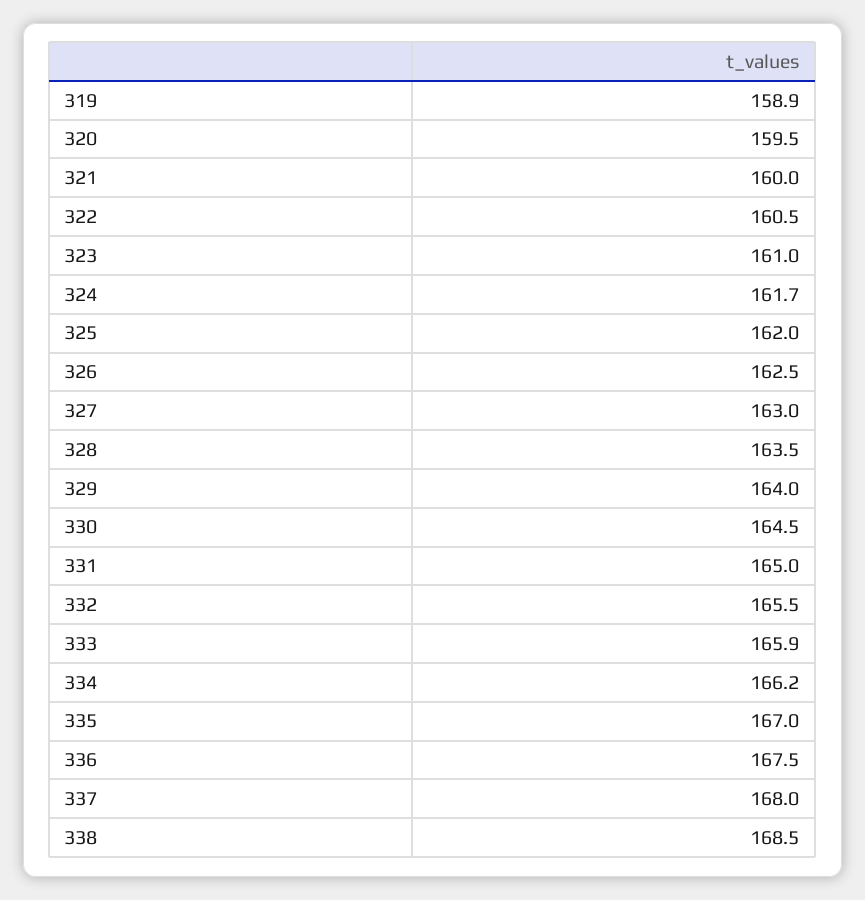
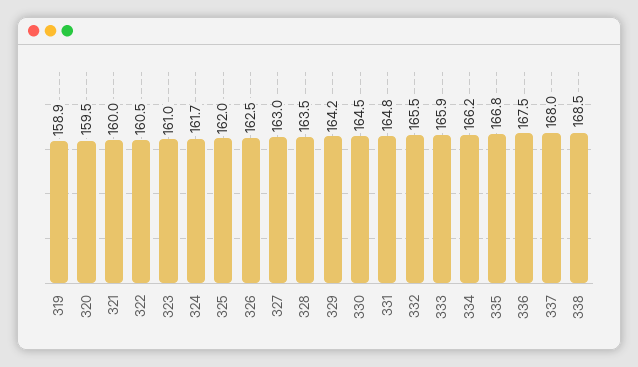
  {
    "319": 158.9,
    "320": 159.5,
    "321": 160,
    "322": 160.5,
    "323": 161,
    "324": 161.7,
    "325": 162,
    "326": 162.5,
    "327": 163,
    "328": 163.5,
-   "329": 164,
+   "329": 164.2,
    "330": 164.5,
-   "331": 165,
+   "331": 164.8,
    "332": 165.5,
    "333": 165.9,
    "334": 166.2,
-   "335": 167,
+   "335": 166.8,
    "336": 167.5,
    "337": 168,
    "338": 168.5
  }

